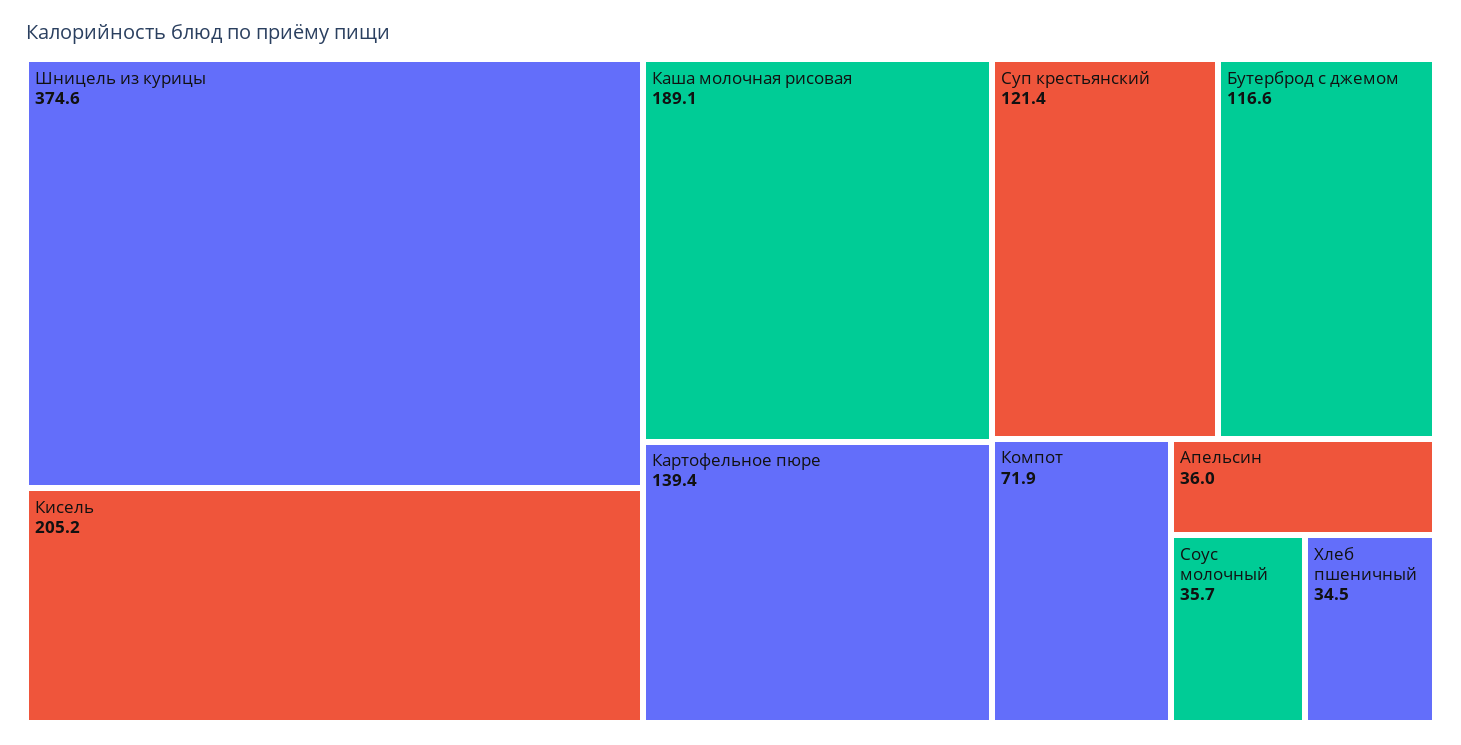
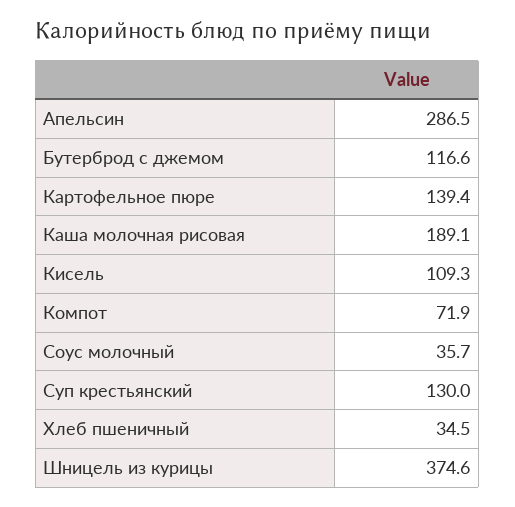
  {
    "Шницель из курицы": 374.6,
-   "Кисель": 205.2,
+   "Кисель": 109.3,
    "Каша молочная рисовая": 189.1,
    "Картофельное пюре": 139.4,
-   "Суп крестьянский": 121.4,
+   "Суп крестьянский": 130,
    "Бутерброд с джемом": 116.6,
    "Компот": 71.9,
-   "Апельсин": 36,
+   "Апельсин": 286.5,
    "Соус молочный": 35.7,
    "Хлеб пшеничный": 34.5
  }

